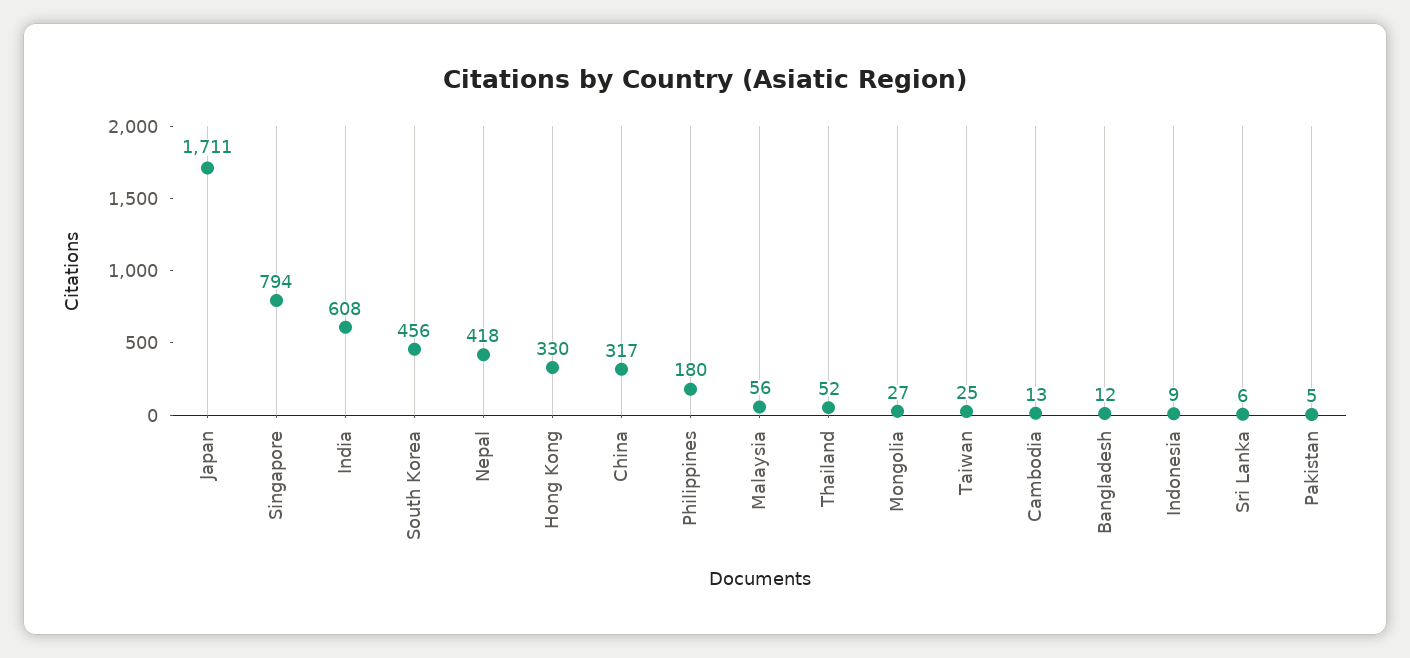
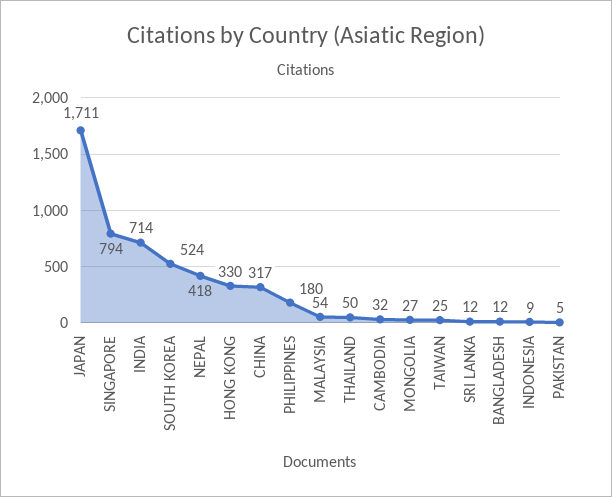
  {
    "Japan": 1711,
    "Singapore": 794,
-   "India": 608,
+   "India": 714,
-   "South Korea": 456,
+   "South Korea": 524,
    "Nepal": 418,
    "Hong Kong": 330,
    "China": 317,
    "Philippines": 180,
-   "Malaysia": 56,
+   "Malaysia": 54,
-   "Thailand": 52,
+   "Thailand": 50,
    "Mongolia": 27,
    "Taiwan": 25,
-   "Cambodia": 13,
+   "Cambodia": 32,
    "Bangladesh": 12,
    "Indonesia": 9,
-   "Sri Lanka": 6,
+   "Sri Lanka": 12,
    "Pakistan": 5
  }

